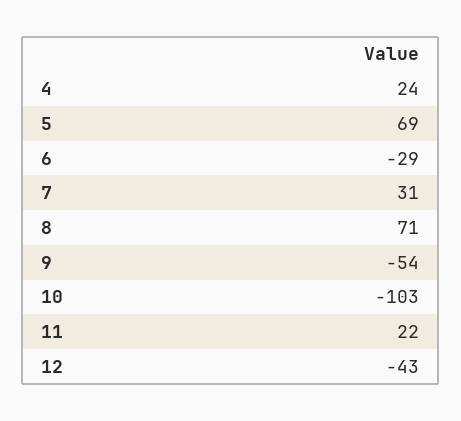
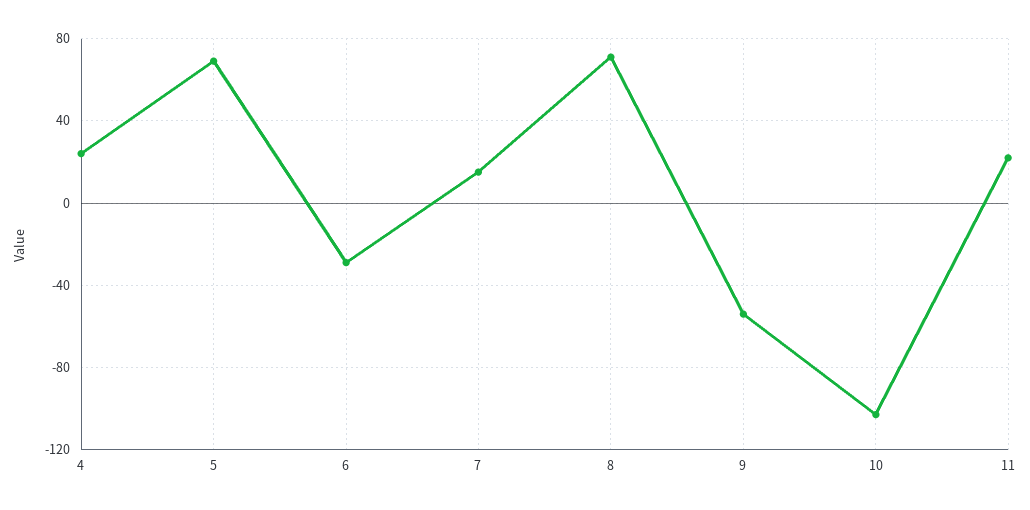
  {
    "4": 24,
    "5": 69,
    "6": -29,
-   "7": 31,
+   "7": 15,
    "8": 71,
    "9": -54,
    "10": -103,
-   "11": 22,
+   "11": 22
-   "12": -43
  }

